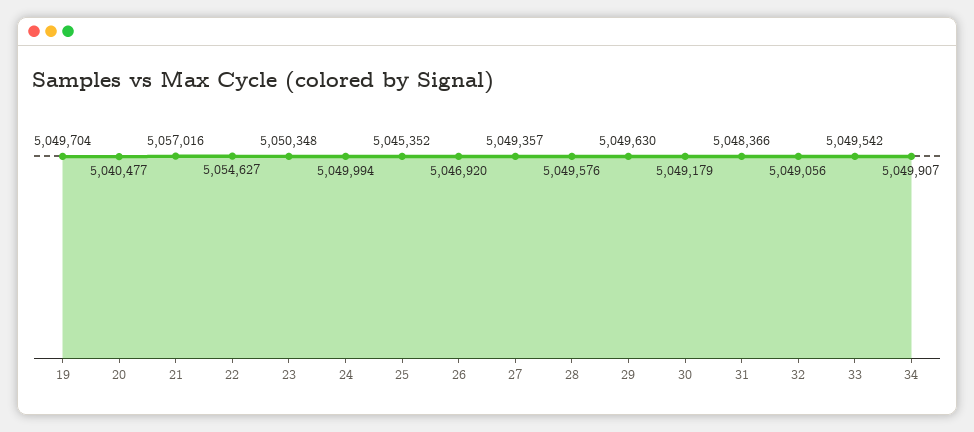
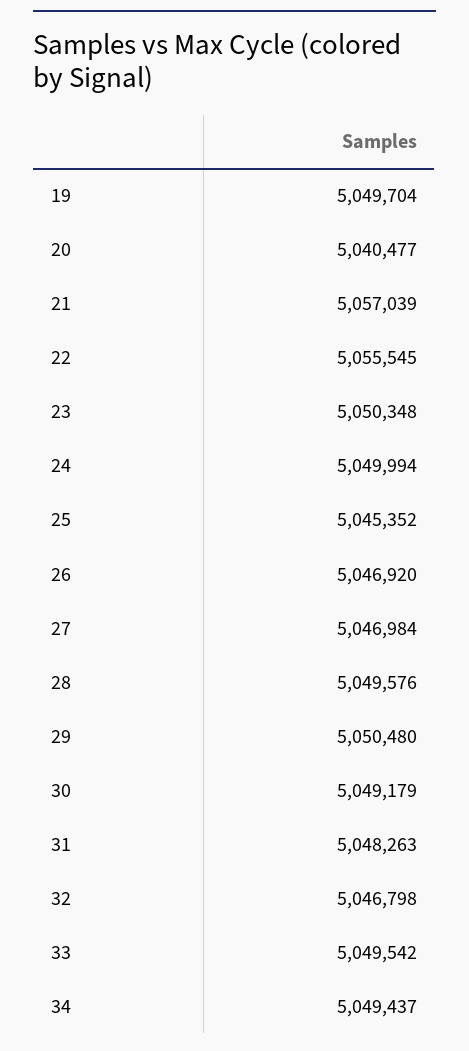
  {
    "19": 5049704,
    "20": 5040477,
-   "21": 5057016,
+   "21": 5057039,
-   "22": 5054627,
+   "22": 5055545,
    "23": 5050348,
    "24": 5049994,
    "25": 5045352,
    "26": 5046920,
-   "27": 5049357,
+   "27": 5046984,
    "28": 5049576,
-   "29": 5049630,
+   "29": 5050480,
    "30": 5049179,
-   "31": 5048366,
+   "31": 5048263,
-   "32": 5049056,
+   "32": 5046798,
    "33": 5049542,
-   "34": 5049907
+   "34": 5049437
  }

